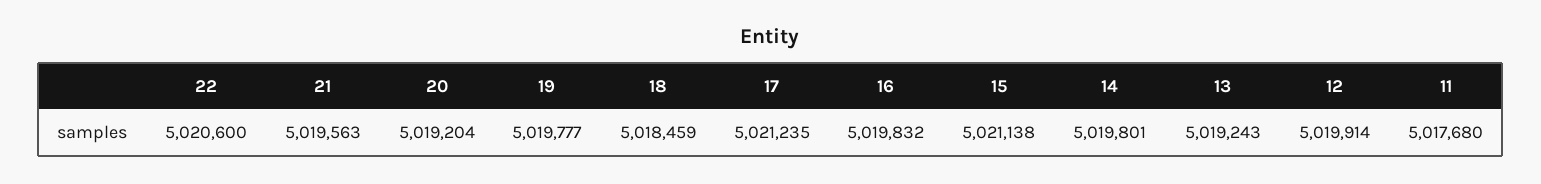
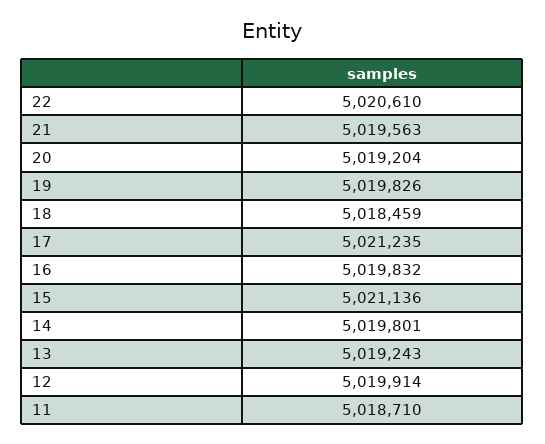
  {
-   "22": 5020600,
+   "22": 5020610,
    "21": 5019563,
    "20": 5019204,
-   "19": 5019777,
+   "19": 5019826,
    "18": 5018459,
    "17": 5021235,
    "16": 5019832,
-   "15": 5021138,
+   "15": 5021136,
    "14": 5019801,
    "13": 5019243,
    "12": 5019914,
-   "11": 5017680
+   "11": 5018710
  }

